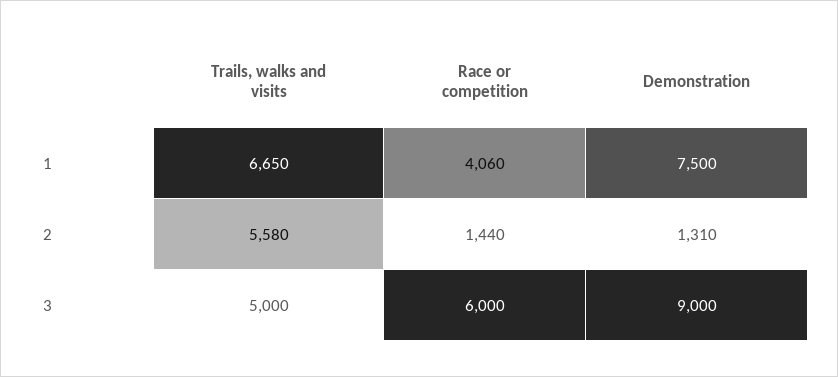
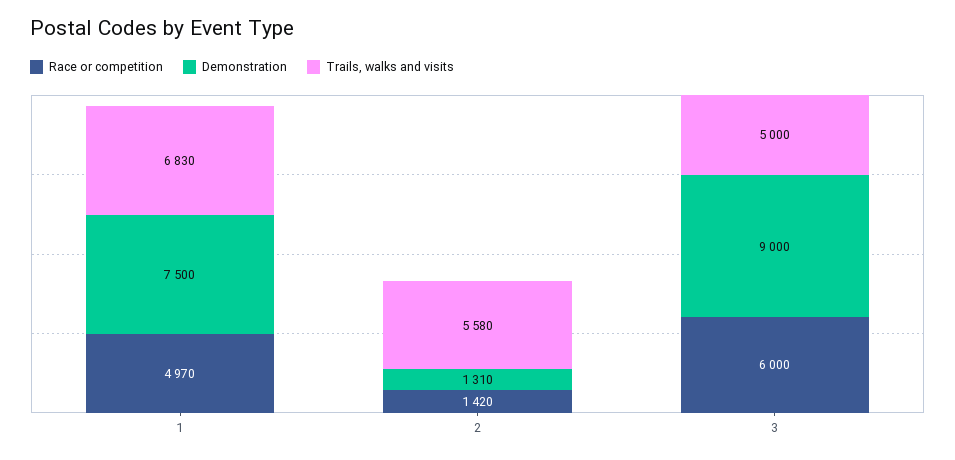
  {
    "Trails, walks and visits": {
-     "1": 6650,
+     "1": 6830,
      "2": 5580,
      "3": 5000
    },
    "Race or competition": {
-     "1": 4060,
+     "1": 4970,
-     "2": 1440,
+     "2": 1420,
      "3": 6000
    },
    "Demonstration": {
      "1": 7500,
      "2": 1310,
      "3": 9000
    }
  }

